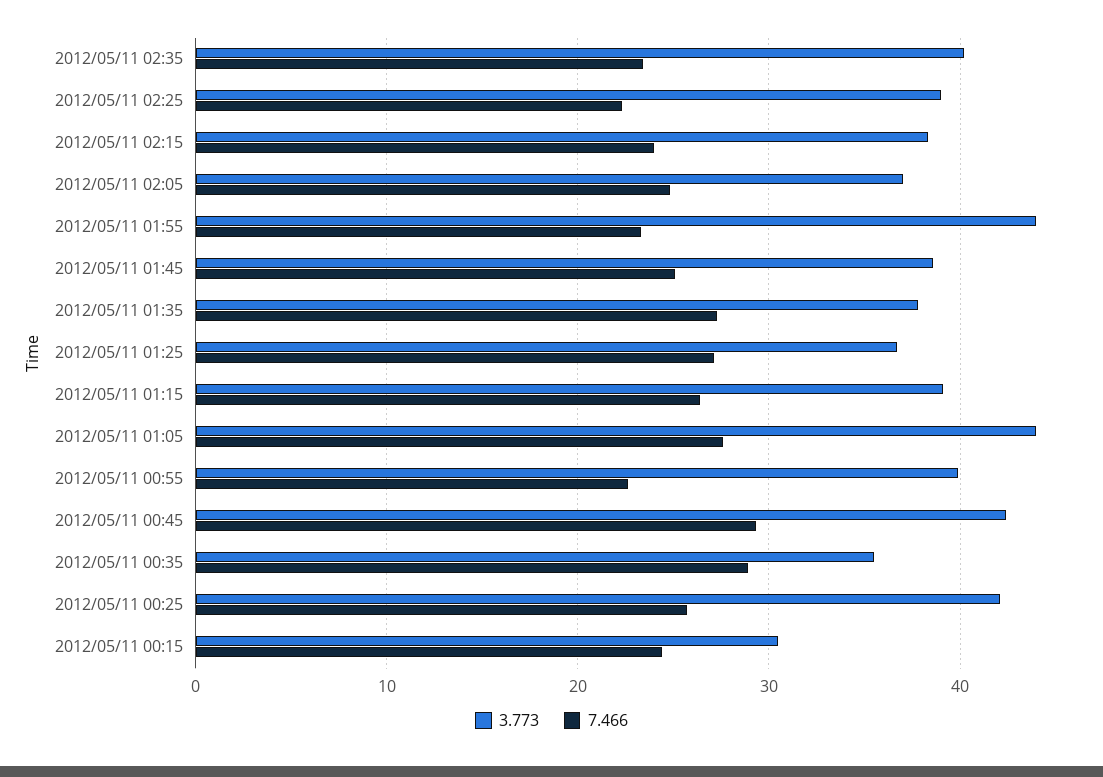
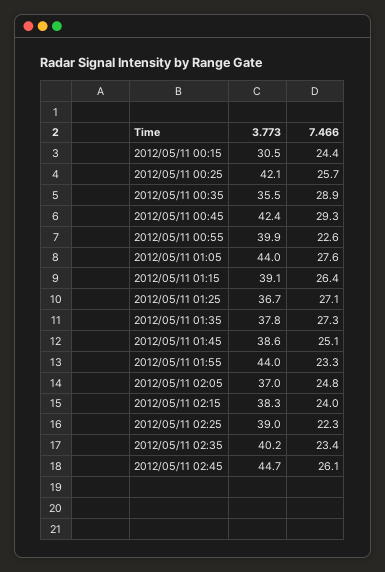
  {
    "3.773": {
      "2012/05/11 02:35": 40.2,
      "2012/05/11 02:25": 39,
      "2012/05/11 02:15": 38.3,
      "2012/05/11 02:05": 37,
      "2012/05/11 01:55": 44,
      "2012/05/11 01:45": 38.6,
      "2012/05/11 01:35": 37.8,
      "2012/05/11 01:25": 36.7,
      "2012/05/11 01:15": 39.1,
      "2012/05/11 01:05": 44,
      "2012/05/11 00:55": 39.9,
      "2012/05/11 00:45": 42.4,
      "2012/05/11 00:35": 35.5,
      "2012/05/11 00:25": 42.1,
-     "2012/05/11 00:15": 30.5
+     "2012/05/11 00:15": 30.5,
+     "2012/05/11 02:45": 44.7
    },
    "7.466": {
      "2012/05/11 02:35": 23.4,
      "2012/05/11 02:25": 22.3,
      "2012/05/11 02:15": 24,
      "2012/05/11 02:05": 24.8,
      "2012/05/11 01:55": 23.3,
      "2012/05/11 01:45": 25.1,
      "2012/05/11 01:35": 27.3,
      "2012/05/11 01:25": 27.1,
      "2012/05/11 01:15": 26.4,
      "2012/05/11 01:05": 27.6,
      "2012/05/11 00:55": 22.6,
      "2012/05/11 00:45": 29.3,
      "2012/05/11 00:35": 28.9,
      "2012/05/11 00:25": 25.7,
-     "2012/05/11 00:15": 24.4
+     "2012/05/11 00:15": 24.4,
+     "2012/05/11 02:45": 26.1
    }
  }

